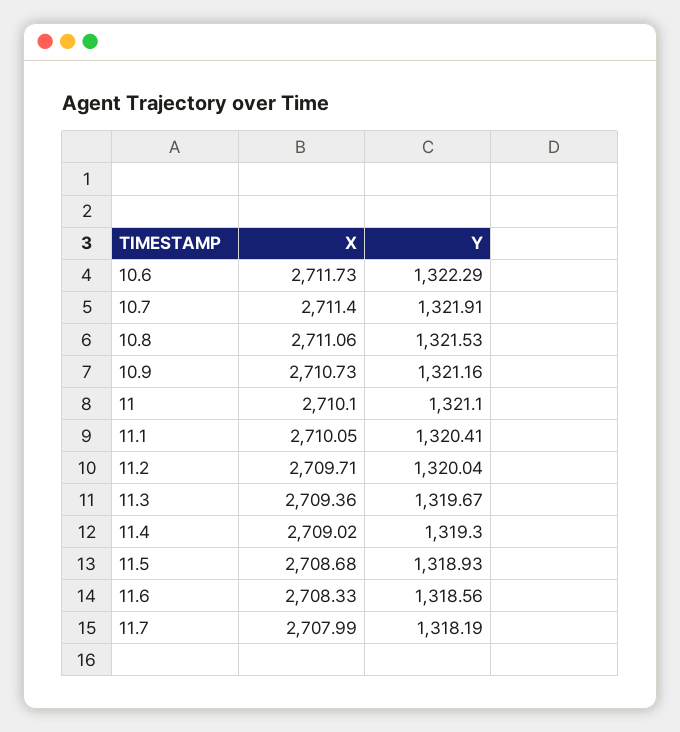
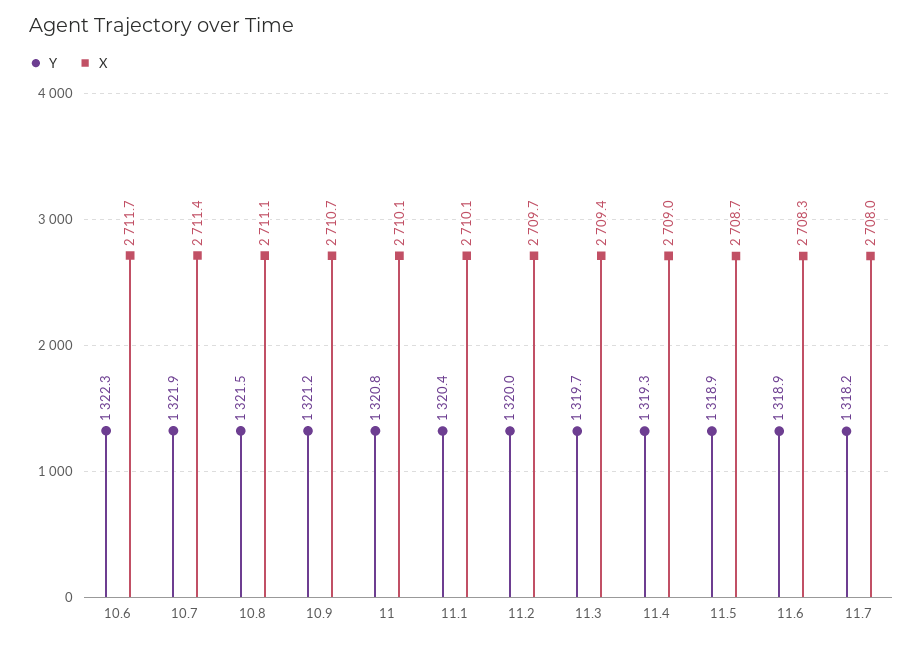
  {
    "X": {
      "10.6": 2711.73,
      "10.7": 2711.4,
      "10.8": 2711.06,
      "10.9": 2710.73,
      "11": 2710.1,
      "11.1": 2710.05,
      "11.2": 2709.71,
      "11.3": 2709.36,
      "11.4": 2709.02,
      "11.5": 2708.68,
      "11.6": 2708.33,
      "11.7": 2707.99
    },
    "Y": {
      "10.6": 1322.29,
      "10.7": 1321.91,
      "10.8": 1321.53,
      "10.9": 1321.16,
-     "11": 1321.1,
+     "11": 1320.8,
      "11.1": 1320.41,
      "11.2": 1320.04,
      "11.3": 1319.67,
      "11.4": 1319.3,
      "11.5": 1318.93,
-     "11.6": 1318.56,
+     "11.6": 1318.9,
      "11.7": 1318.19
    }
  }

